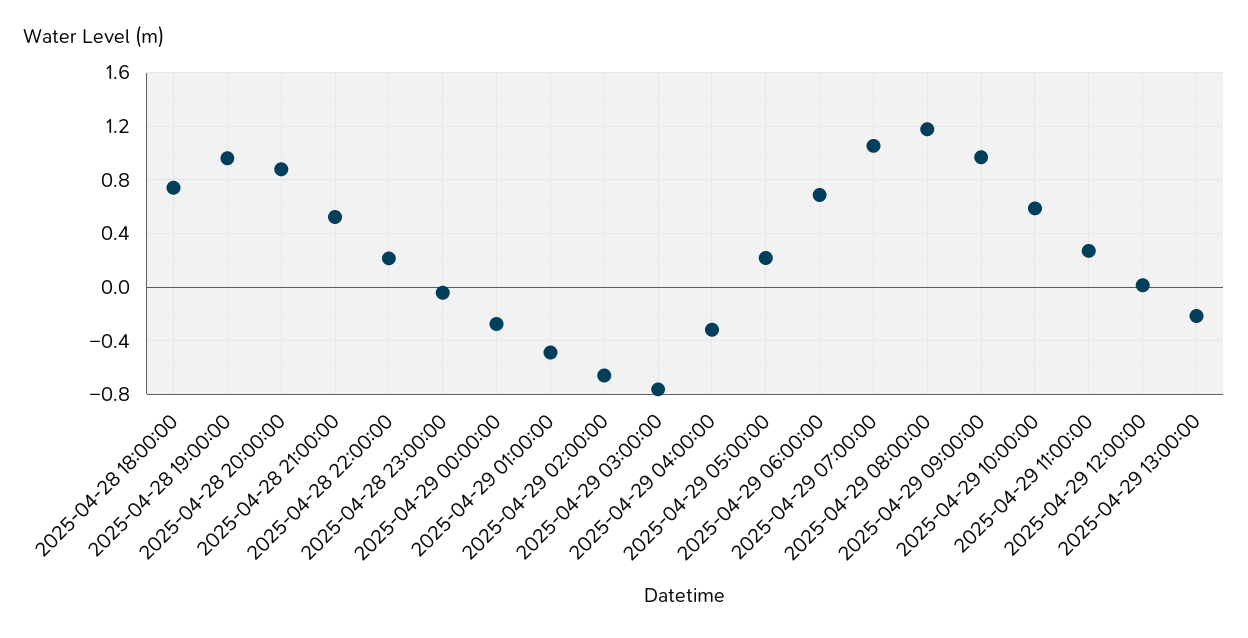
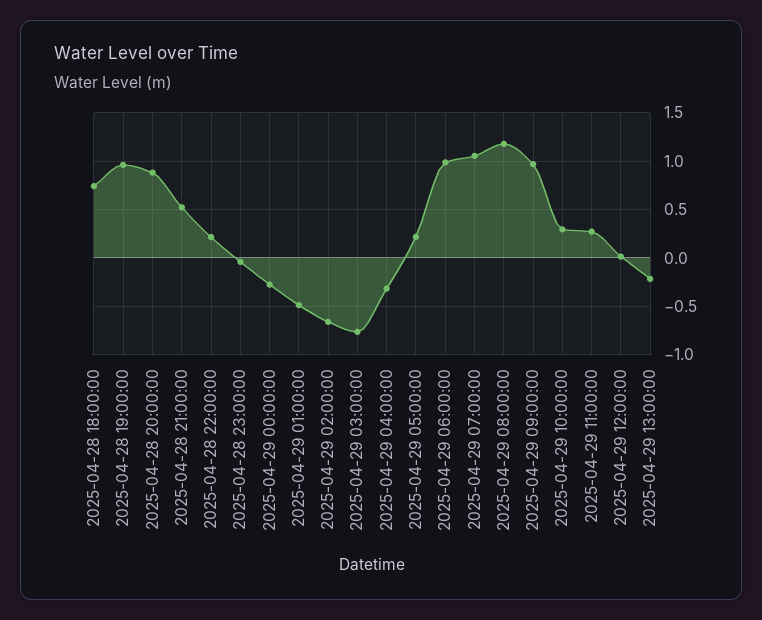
  {
    "2025-04-28 18:00:00": 0.75,
    "2025-04-28 19:00:00": 0.95,
    "2025-04-28 20:00:00": 0.9,
    "2025-04-28 21:00:00": 0.5,
    "2025-04-28 22:00:00": 0.2,
    "2025-04-28 23:00:00": -0.05,
    "2025-04-29 00:00:00": -0.25,
    "2025-04-29 01:00:00": -0.5,
    "2025-04-29 02:00:00": -0.65,
    "2025-04-29 03:00:00": -0.75,
    "2025-04-29 04:00:00": -0.3,
    "2025-04-29 05:00:00": 0.2,
-   "2025-04-29 06:00:00": 0.7,
+   "2025-04-29 06:00:00": 1,
    "2025-04-29 07:00:00": 1.05,
    "2025-04-29 08:00:00": 1.2,
    "2025-04-29 09:00:00": 0.95,
-   "2025-04-29 10:00:00": 0.6,
+   "2025-04-29 10:00:00": 0.3,
    "2025-04-29 11:00:00": 0.25,
    "2025-04-29 12:00:00": 0,
    "2025-04-29 13:00:00": -0.2
  }

